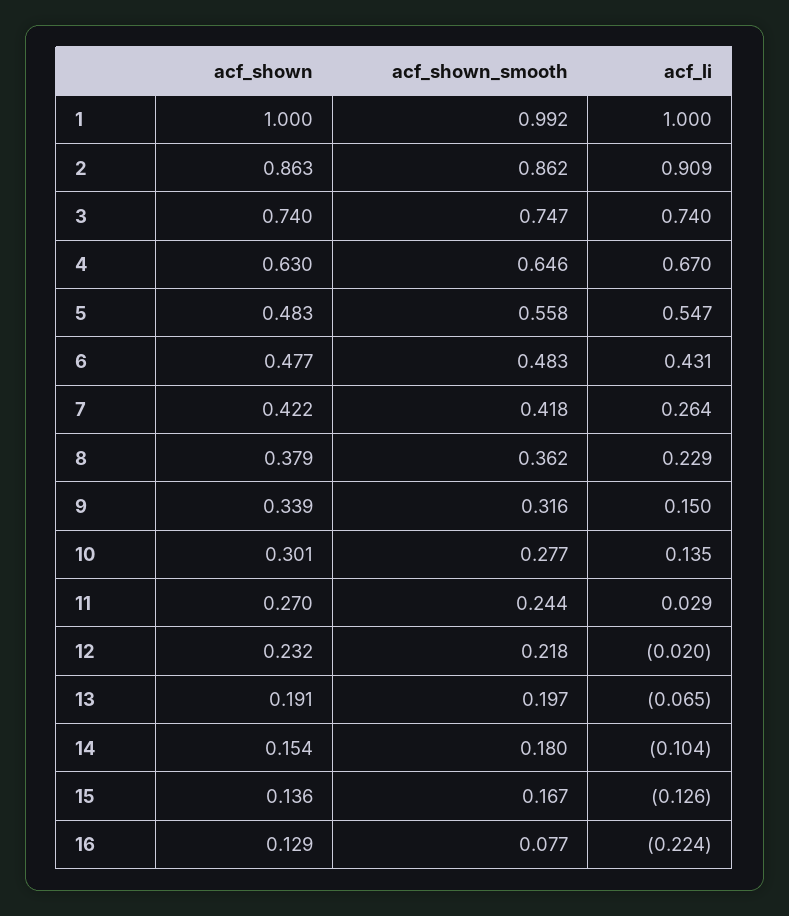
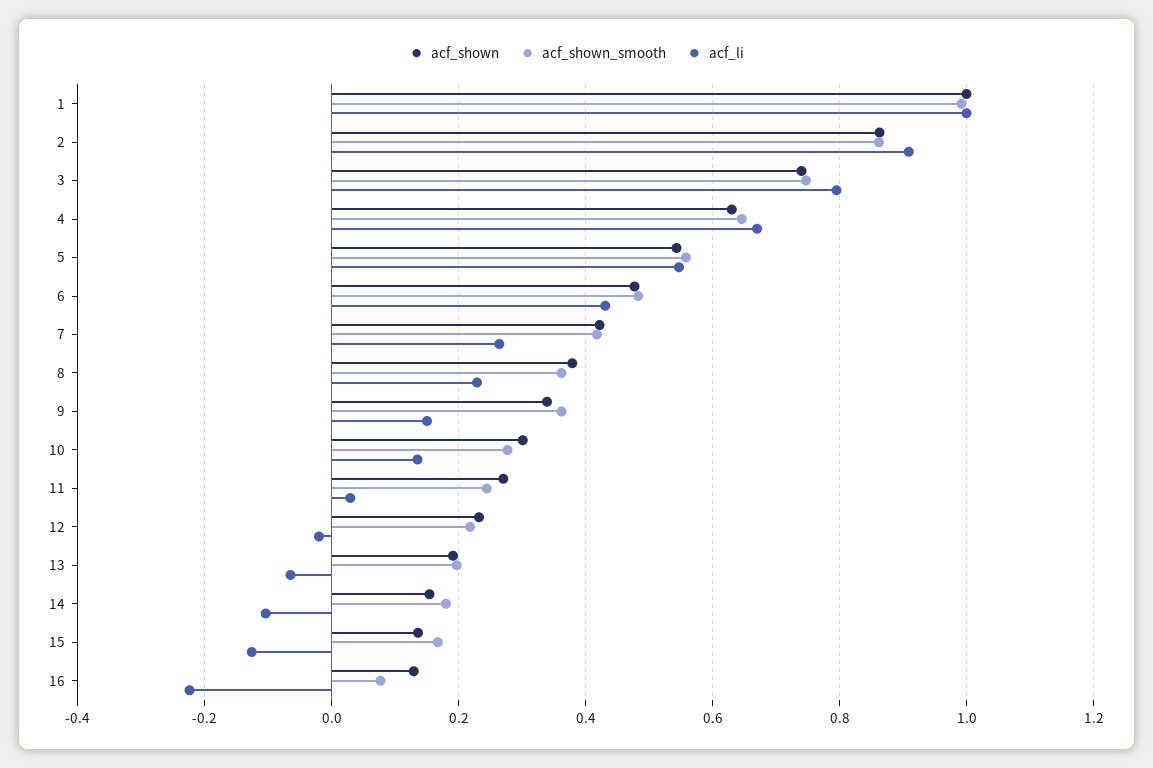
  {
    "acf_shown": {
      "1": 1,
      "2": 0.863,
      "3": 0.74,
      "4": 0.63,
-     "5": 0.483,
+     "5": 0.54,
      "6": 0.477,
      "7": 0.422,
      "8": 0.379,
      "9": 0.339,
      "10": 0.301,
      "11": 0.27,
      "12": 0.232,
      "13": 0.191,
      "14": 0.154,
      "15": 0.136,
      "16": 0.129
    },
    "acf_shown_smooth": {
      "1": 0.992,
      "2": 0.862,
      "3": 0.747,
      "4": 0.646,
      "5": 0.558,
      "6": 0.483,
      "7": 0.418,
      "8": 0.362,
-     "9": 0.316,
+     "9": 0.36,
      "10": 0.277,
      "11": 0.244,
      "12": 0.218,
      "13": 0.197,
      "14": 0.18,
      "15": 0.167,
      "16": 0.077
    },
    "acf_li": {
      "1": 1,
      "2": 0.909,
-     "3": 0.74,
+     "3": 0.8,
      "4": 0.67,
      "5": 0.547,
      "6": 0.431,
      "7": 0.264,
      "8": 0.229,
      "9": 0.15,
      "10": 0.135,
      "11": 0.029,
      "12": -0.02,
      "13": -0.065,
      "14": -0.104,
      "15": -0.126,
      "16": -0.224
    }
  }

